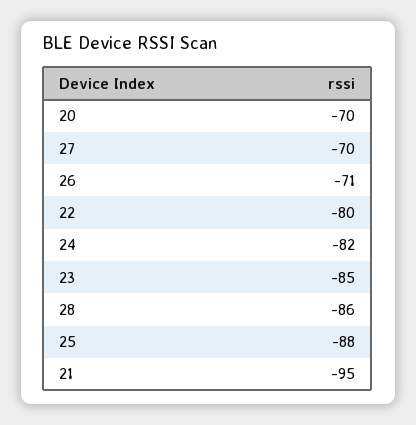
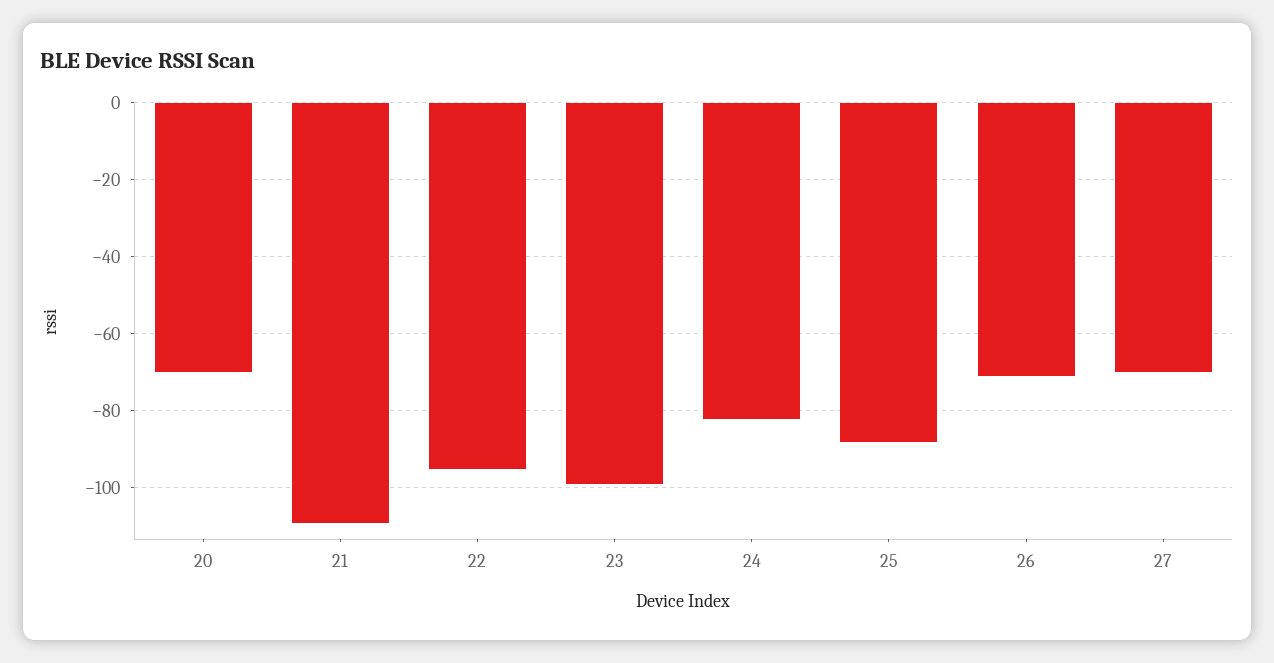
  {
    "20": -70,
    "27": -70,
    "26": -71,
-   "22": -80,
+   "22": -95,
    "24": -82,
-   "23": -85,
+   "23": -100,
-   "28": -86,
    "25": -88,
-   "21": -95
+   "21": -110
  }

